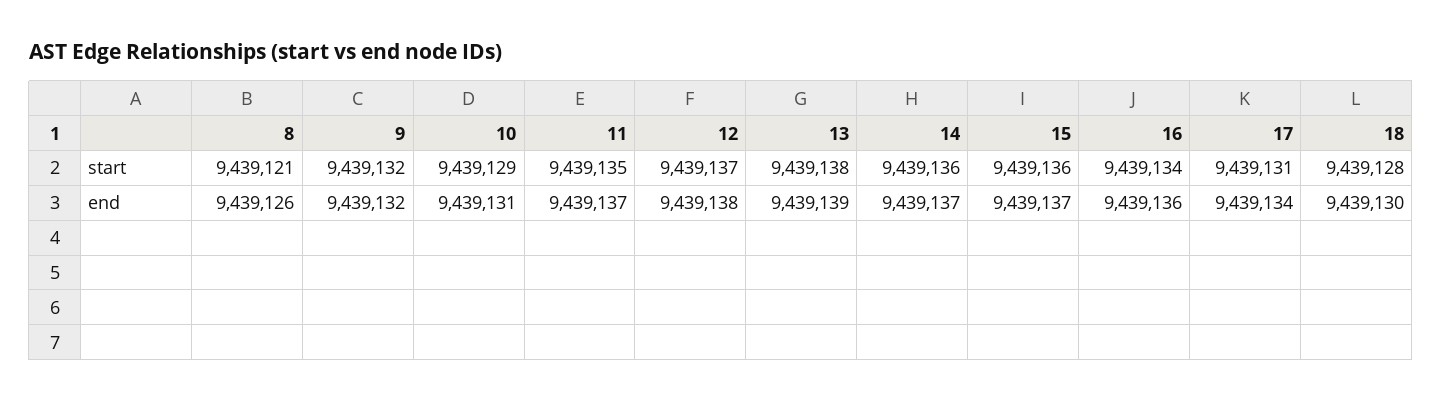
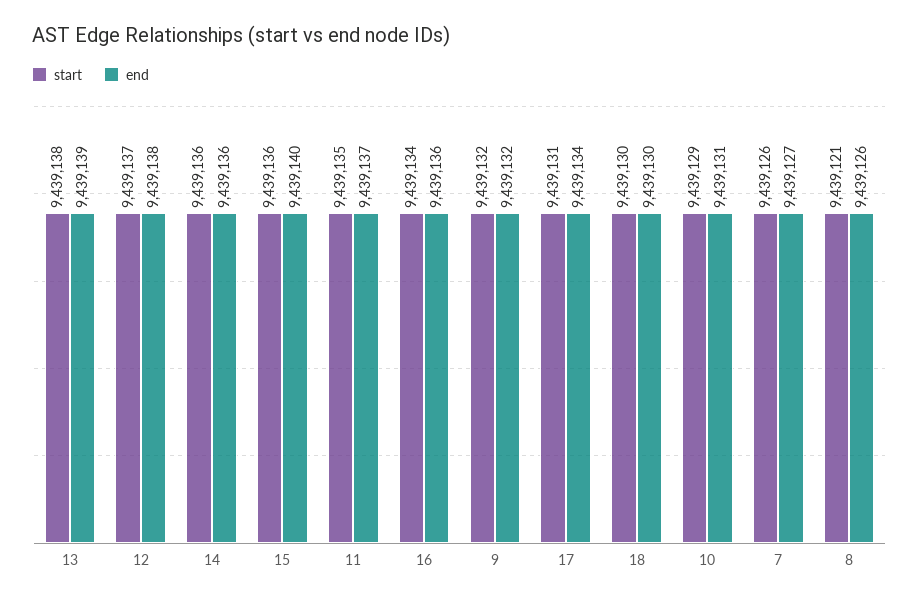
  {
    "start": {
      "8": 9439121,
      "9": 9439132,
      "10": 9439129,
      "11": 9439135,
      "12": 9439137,
      "13": 9439138,
      "14": 9439136,
      "15": 9439136,
      "16": 9439134,
      "17": 9439131,
-     "18": 9439128
+     "18": 9439130,
+     "7": 9439126
    },
    "end": {
      "8": 9439126,
      "9": 9439132,
      "10": 9439131,
      "11": 9439137,
      "12": 9439138,
      "13": 9439139,
-     "14": 9439137,
+     "14": 9439136,
-     "15": 9439137,
+     "15": 9439140,
      "16": 9439136,
      "17": 9439134,
-     "18": 9439130
+     "18": 9439130,
+     "7": 9439127
    }
  }

